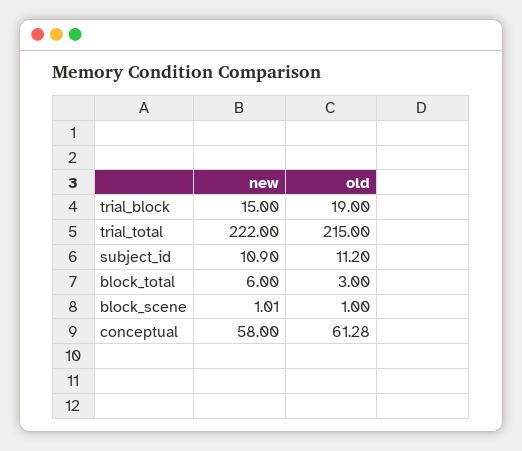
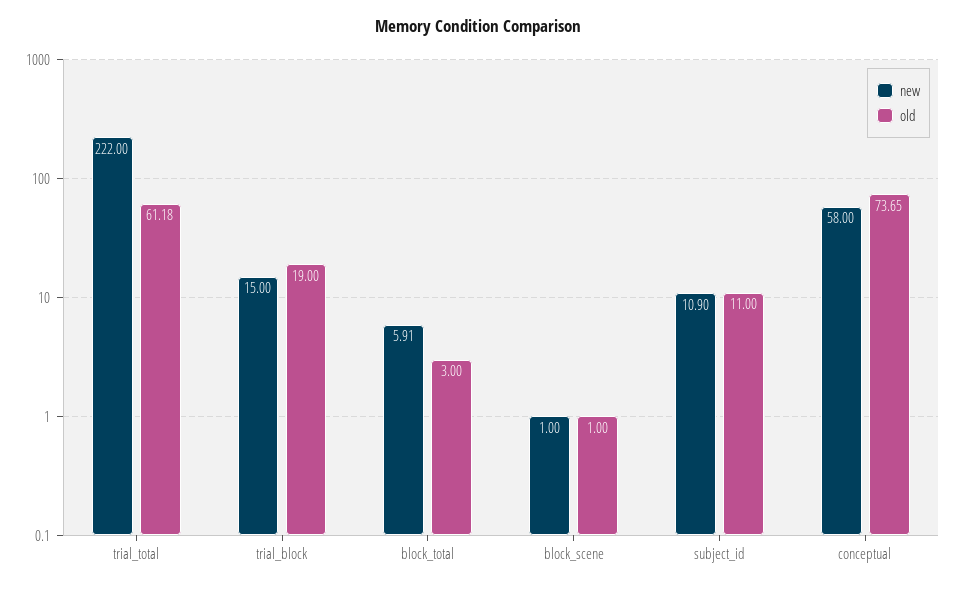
  {
    "new": {
      "trial_block": 15,
      "trial_total": 222,
      "subject_id": 10.9,
-     "block_total": 6,
+     "block_total": 5.91,
-     "block_scene": 1.01,
+     "block_scene": 1,
      "conceptual": 58
    },
    "old": {
      "trial_block": 19,
-     "trial_total": 215,
+     "trial_total": 61.18,
-     "subject_id": 11.2,
+     "subject_id": 11,
      "block_total": 3,
      "block_scene": 1,
-     "conceptual": 61.28
+     "conceptual": 73.65
    }
  }

